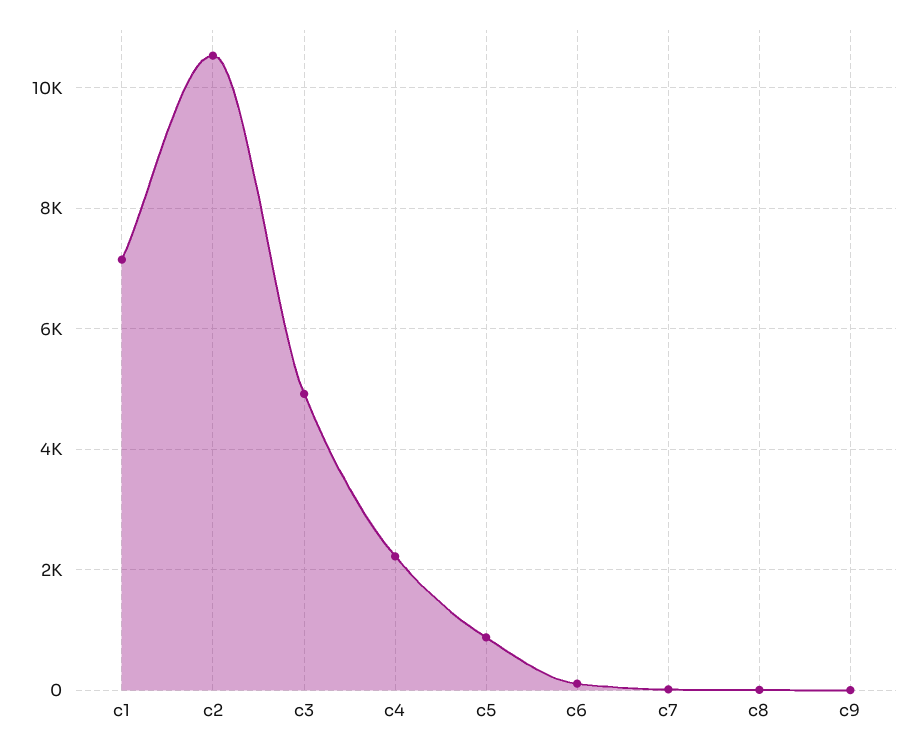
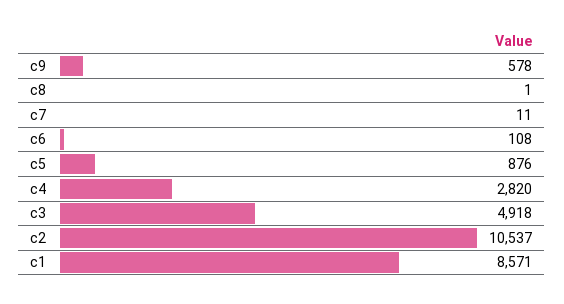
  {
-   "c1": 7200,
+   "c1": 8571,
    "c2": 10537,
    "c3": 4918,
-   "c4": 2200,
+   "c4": 2820,
    "c5": 876,
    "c6": 108,
    "c7": 11,
    "c8": 1,
-   "c9": 0
+   "c9": 578
  }

